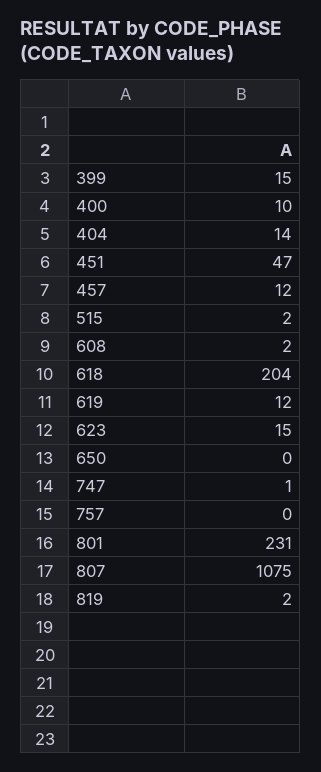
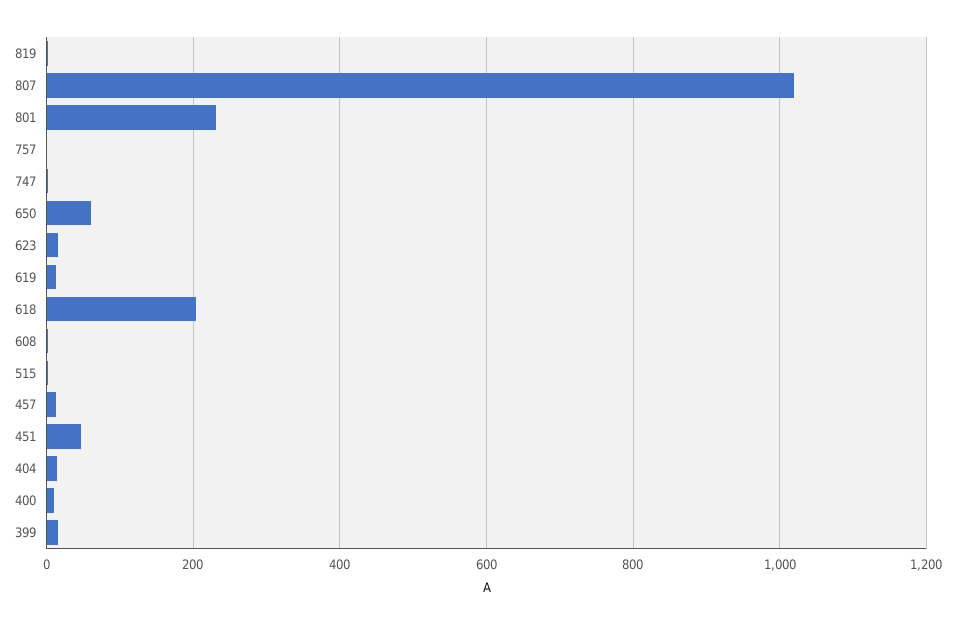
  {
    "399": 15,
    "400": 10,
    "404": 14,
    "451": 47,
    "457": 12,
    "515": 2,
    "608": 2,
    "618": 204,
    "619": 12,
    "623": 15,
-   "650": 0,
+   "650": 60,
    "747": 1,
    "757": 0,
    "801": 231,
-   "807": 1075,
+   "807": 1020,
    "819": 2
  }

